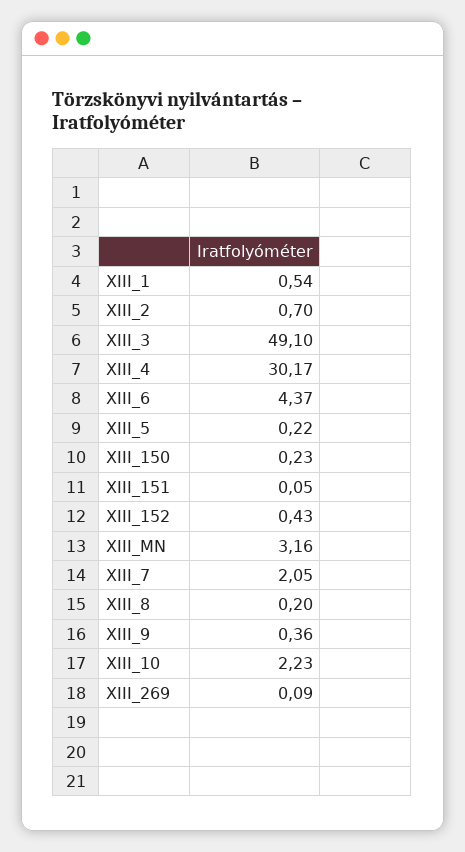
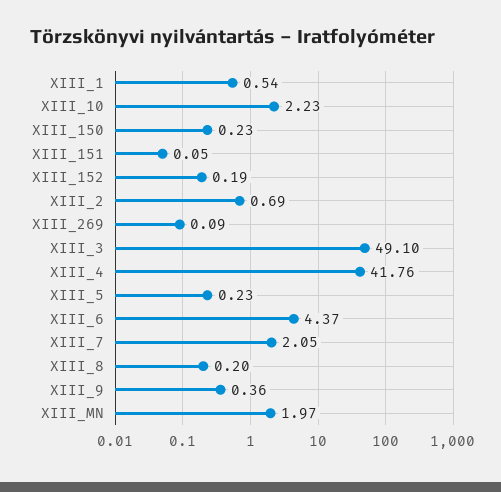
  {
    "XIII_1": 0.54,
-   "XIII_2": 0.7,
+   "XIII_2": 0.69,
    "XIII_3": 49.1,
-   "XIII_4": 30.17,
+   "XIII_4": 41.76,
    "XIII_6": 4.37,
-   "XIII_5": 0.22,
+   "XIII_5": 0.23,
    "XIII_150": 0.23,
    "XIII_151": 0.05,
-   "XIII_152": 0.43,
+   "XIII_152": 0.19,
-   "XIII_MN": 3.16,
+   "XIII_MN": 1.97,
    "XIII_7": 2.05,
    "XIII_8": 0.2,
    "XIII_9": 0.36,
    "XIII_10": 2.23,
    "XIII_269": 0.09
  }

